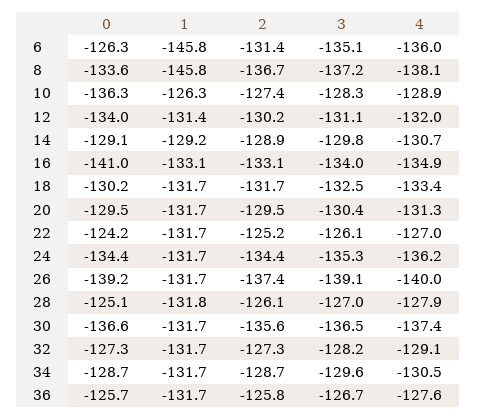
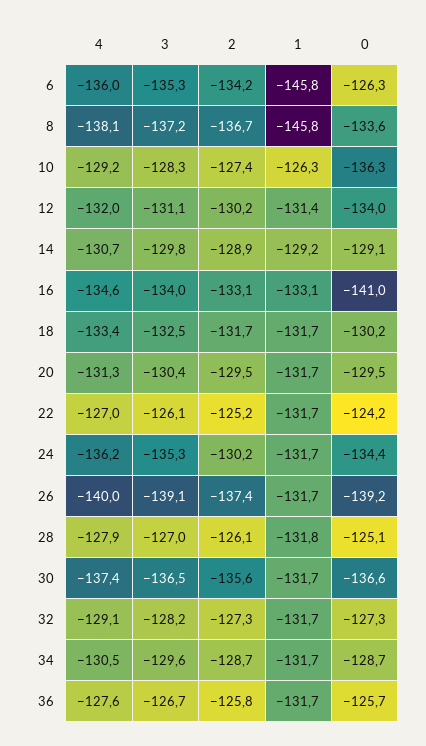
  {
    "0": {
      "6": -126.3,
      "8": -133.6,
      "10": -136.3,
      "12": -134,
      "14": -129.1,
      "16": -141,
      "18": -130.2,
      "20": -129.5,
      "22": -124.2,
      "24": -134.4,
      "26": -139.2,
      "28": -125.1,
      "30": -136.6,
      "32": -127.3,
      "34": -128.7,
      "36": -125.7
    },
    "1": {
      "6": -145.8,
      "8": -145.8,
      "10": -126.3,
      "12": -131.4,
      "14": -129.2,
      "16": -133.1,
      "18": -131.7,
      "20": -131.7,
      "22": -131.7,
      "24": -131.7,
      "26": -131.7,
      "28": -131.8,
      "30": -131.7,
      "32": -131.7,
      "34": -131.7,
      "36": -131.7
    },
    "2": {
-     "6": -131.4,
+     "6": -134.2,
      "8": -136.7,
      "10": -127.4,
      "12": -130.2,
      "14": -128.9,
      "16": -133.1,
      "18": -131.7,
      "20": -129.5,
      "22": -125.2,
-     "24": -134.4,
+     "24": -130.2,
      "26": -137.4,
      "28": -126.1,
      "30": -135.6,
      "32": -127.3,
      "34": -128.7,
      "36": -125.8
    },
    "3": {
-     "6": -135.1,
+     "6": -135.3,
      "8": -137.2,
      "10": -128.3,
      "12": -131.1,
      "14": -129.8,
      "16": -134,
      "18": -132.5,
      "20": -130.4,
      "22": -126.1,
      "24": -135.3,
      "26": -139.1,
      "28": -127,
      "30": -136.5,
      "32": -128.2,
      "34": -129.6,
      "36": -126.7
    },
    "4": {
      "6": -136,
      "8": -138.1,
-     "10": -128.9,
+     "10": -129.2,
      "12": -132,
      "14": -130.7,
-     "16": -134.9,
+     "16": -134.6,
      "18": -133.4,
      "20": -131.3,
      "22": -127,
      "24": -136.2,
      "26": -140,
      "28": -127.9,
      "30": -137.4,
      "32": -129.1,
      "34": -130.5,
      "36": -127.6
    }
  }

